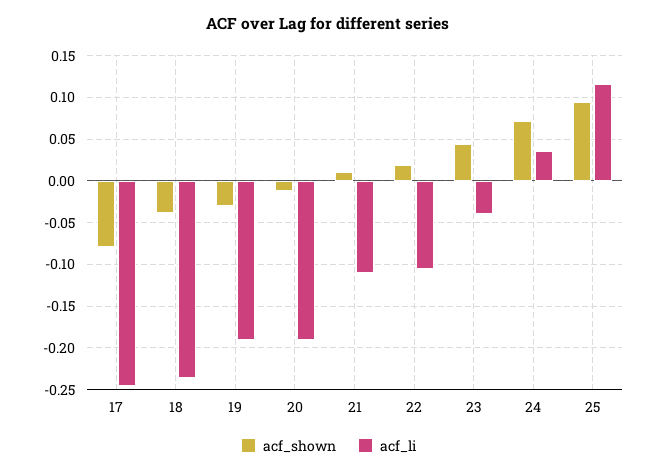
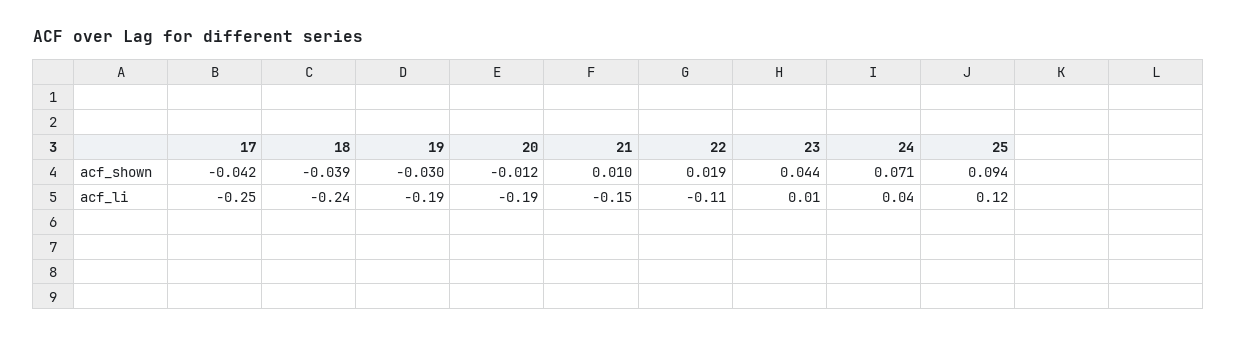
  {
    "acf_shown": {
-     "17": -0.08,
+     "17": -0.042,
      "18": -0.039,
      "19": -0.03,
      "20": -0.012,
      "21": 0.01,
      "22": 0.019,
      "23": 0.044,
      "24": 0.071,
      "25": 0.094
    },
    "acf_li": {
      "17": -0.25,
      "18": -0.24,
      "19": -0.19,
      "20": -0.19,
-     "21": -0.11,
+     "21": -0.15,
      "22": -0.11,
-     "23": -0.04,
+     "23": 0.01,
      "24": 0.04,
      "25": 0.12
    }
  }

